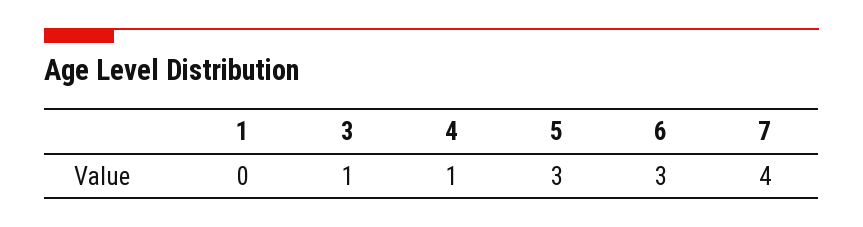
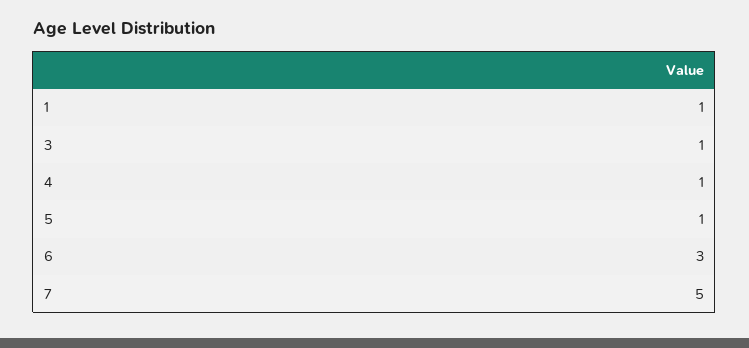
  {
-   "1": 0,
+   "1": 1,
    "3": 1,
    "4": 1,
-   "5": 3,
+   "5": 1,
    "6": 3,
-   "7": 4
+   "7": 5
  }

